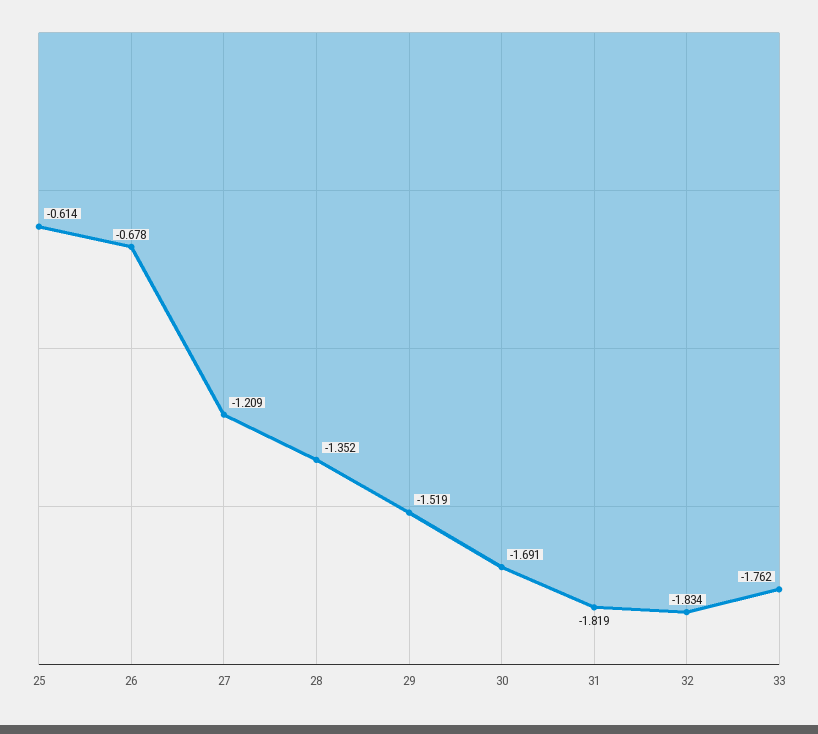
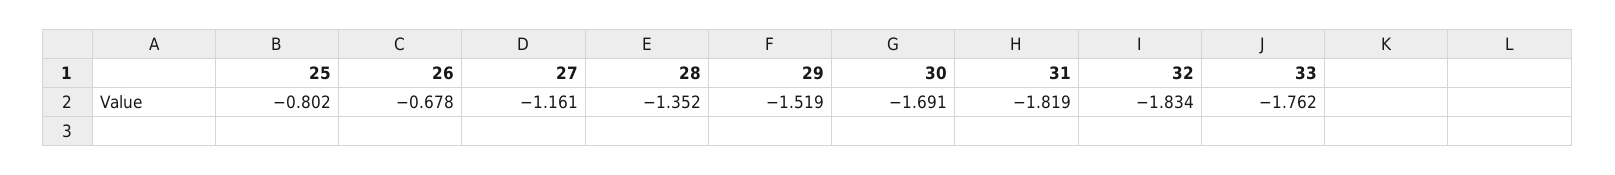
  {
-   "25": -0.614,
+   "25": -0.802,
    "26": -0.678,
-   "27": -1.209,
+   "27": -1.161,
    "28": -1.352,
    "29": -1.519,
    "30": -1.691,
    "31": -1.819,
    "32": -1.834,
    "33": -1.762
  }

